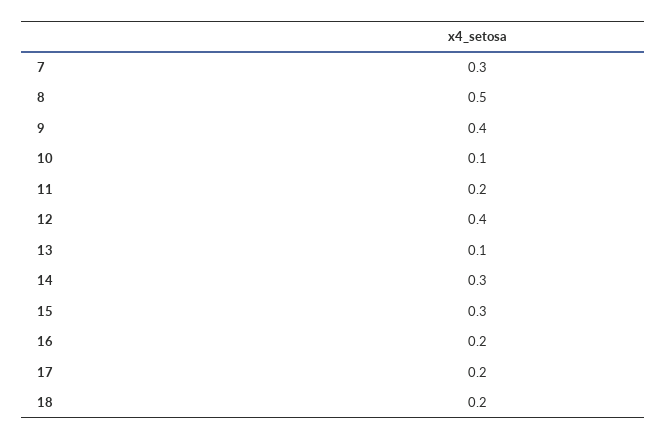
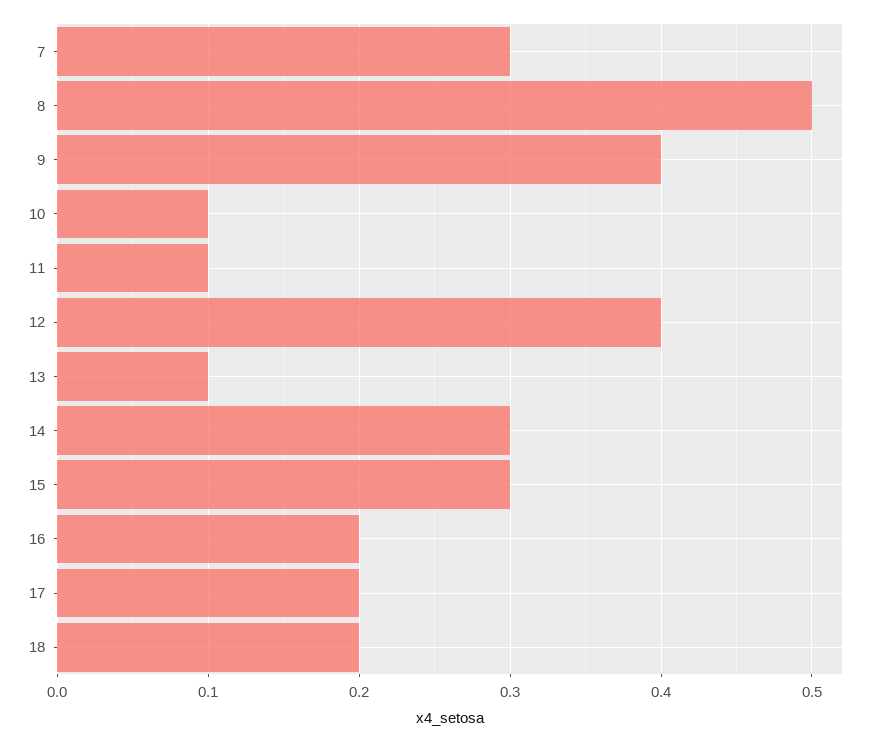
  {
    "7": 0.3,
    "8": 0.5,
    "9": 0.4,
    "10": 0.1,
-   "11": 0.2,
+   "11": 0.1,
    "12": 0.4,
    "13": 0.1,
    "14": 0.3,
    "15": 0.3,
    "16": 0.2,
    "17": 0.2,
    "18": 0.2
  }

